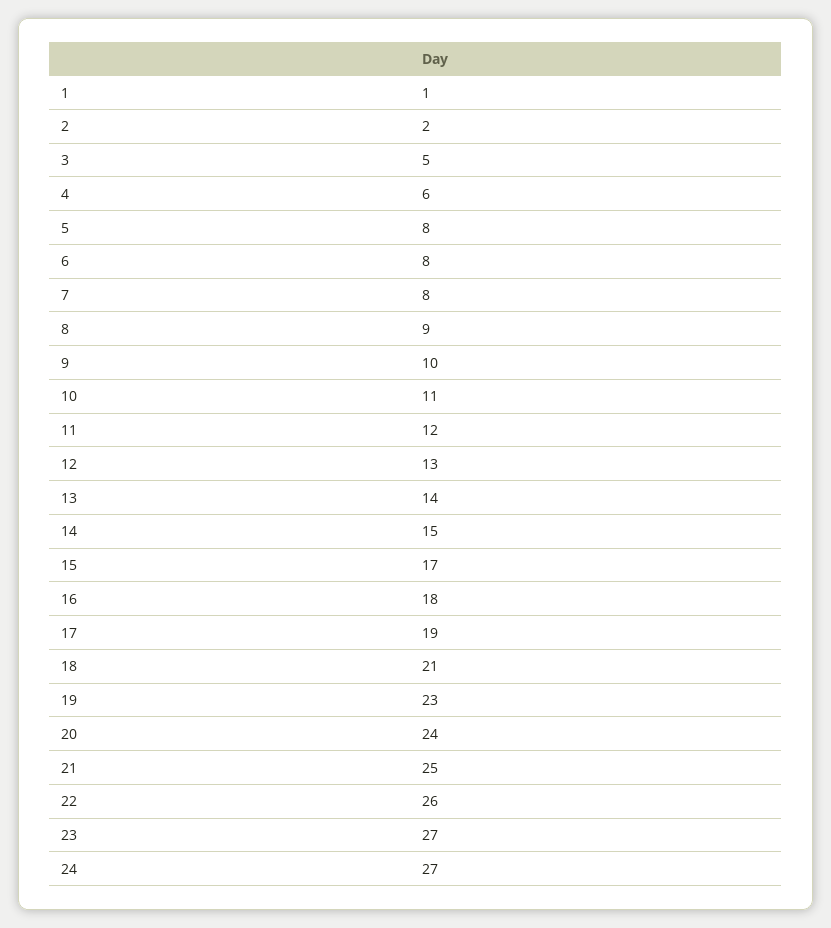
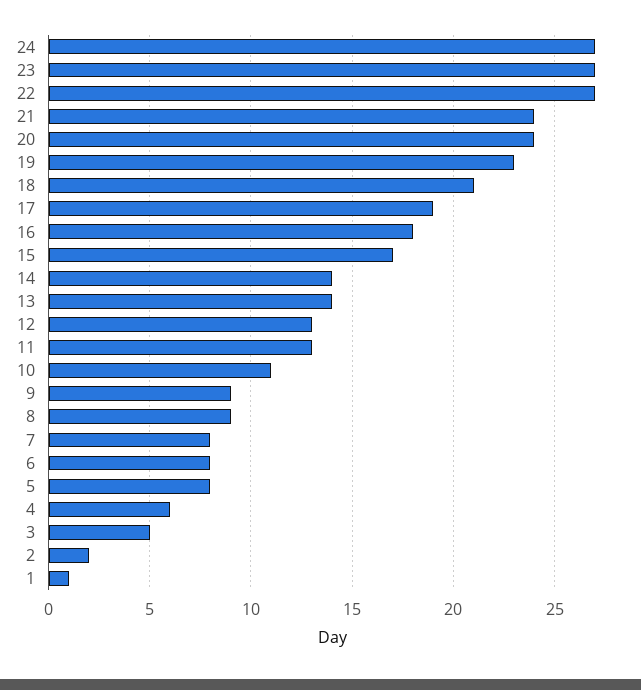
  {
    "1": 1,
    "2": 2,
    "3": 5,
    "4": 6,
    "5": 8,
    "6": 8,
    "7": 8,
    "8": 9,
-   "9": 10,
+   "9": 9,
    "10": 11,
-   "11": 12,
+   "11": 13,
    "12": 13,
    "13": 14,
-   "14": 15,
+   "14": 14,
    "15": 17,
    "16": 18,
    "17": 19,
    "18": 21,
    "19": 23,
    "20": 24,
-   "21": 25,
+   "21": 24,
-   "22": 26,
+   "22": 27,
    "23": 27,
    "24": 27
  }

